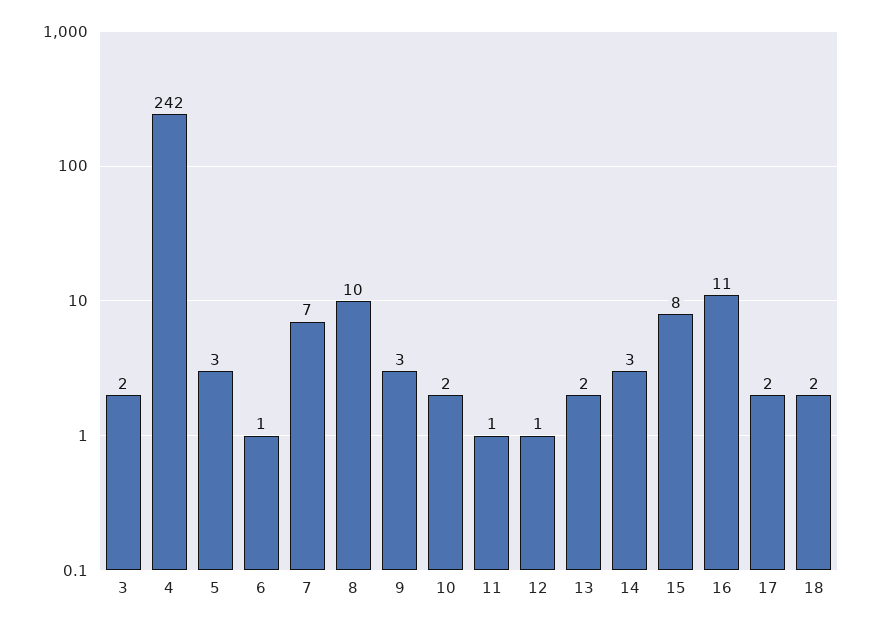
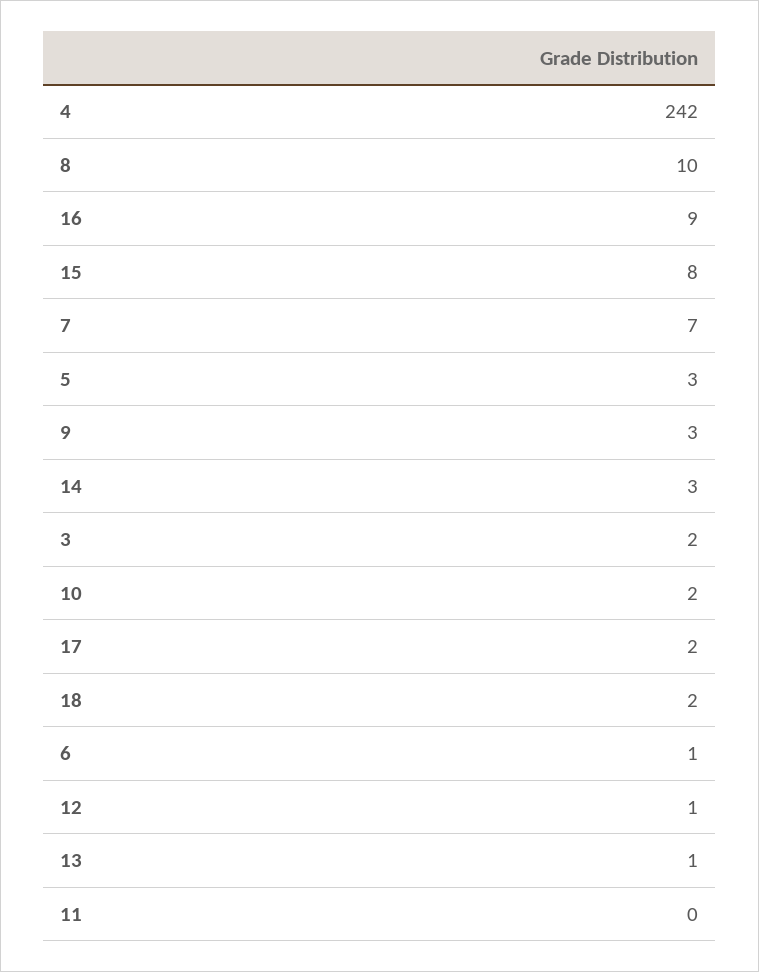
  {
    "3": 2,
    "4": 242,
    "5": 3,
    "6": 1,
    "7": 7,
    "8": 10,
    "9": 3,
    "10": 2,
-   "11": 1,
+   "11": 0,
    "12": 1,
-   "13": 2,
+   "13": 1,
    "14": 3,
    "15": 8,
-   "16": 11,
+   "16": 9,
    "17": 2,
    "18": 2
  }

